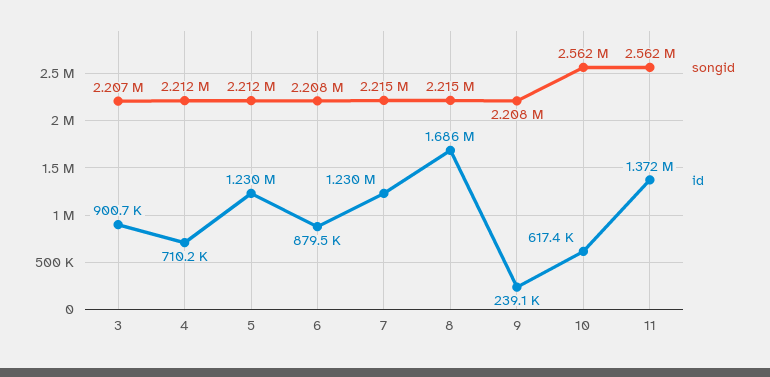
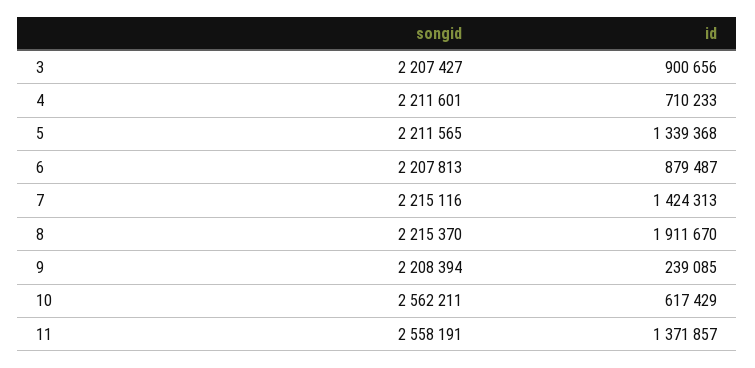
  {
    "songid": {
      "3": 2207427,
      "4": 2211601,
      "5": 2211565,
      "6": 2207813,
      "7": 2215116,
      "8": 2215370,
      "9": 2208394,
      "10": 2562211,
-     "11": 2562000
+     "11": 2558191
    },
    "id": {
      "3": 900656,
      "4": 710233,
-     "5": 1230000,
+     "5": 1339368,
      "6": 879487,
-     "7": 1230000,
+     "7": 1424313,
-     "8": 1686000,
+     "8": 1911670,
      "9": 239085,
      "10": 617429,
      "11": 1371857
    }
  }

